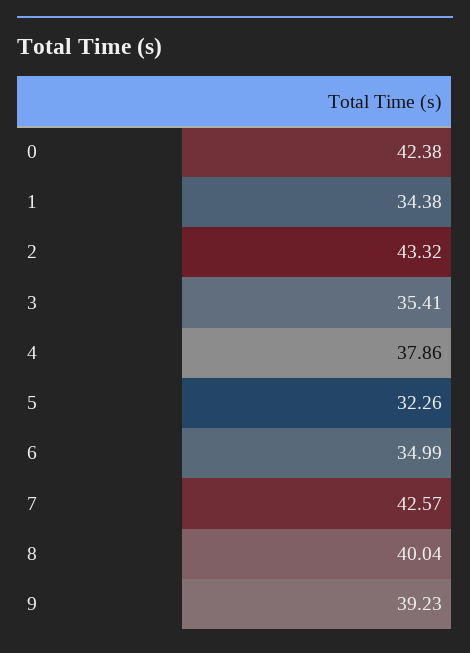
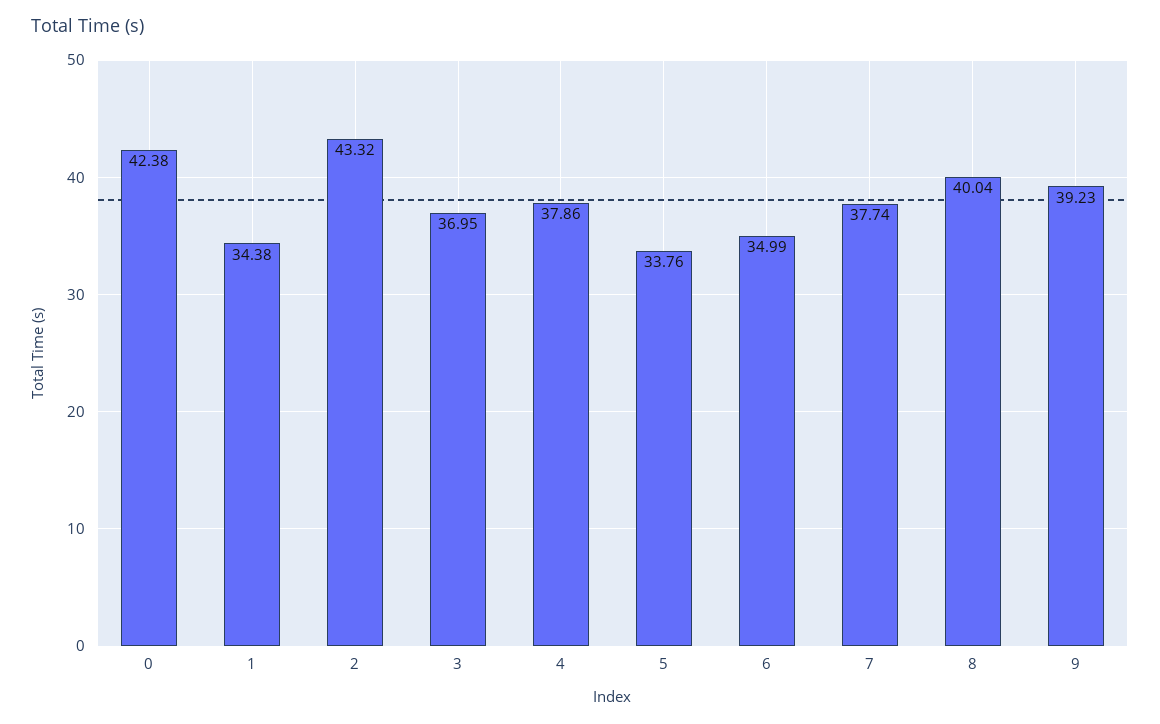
  {
    "0": 42.38,
    "1": 34.38,
    "2": 43.32,
-   "3": 35.41,
+   "3": 36.95,
    "4": 37.86,
-   "5": 32.26,
+   "5": 33.76,
    "6": 34.99,
-   "7": 42.57,
+   "7": 37.74,
    "8": 40.04,
    "9": 39.23
  }

